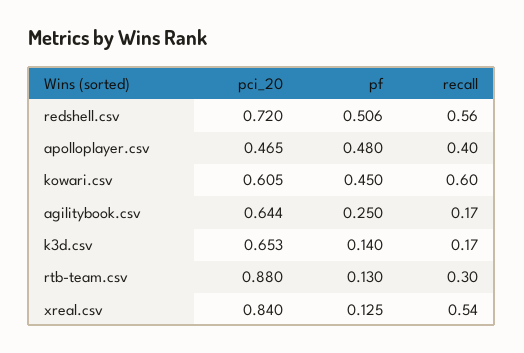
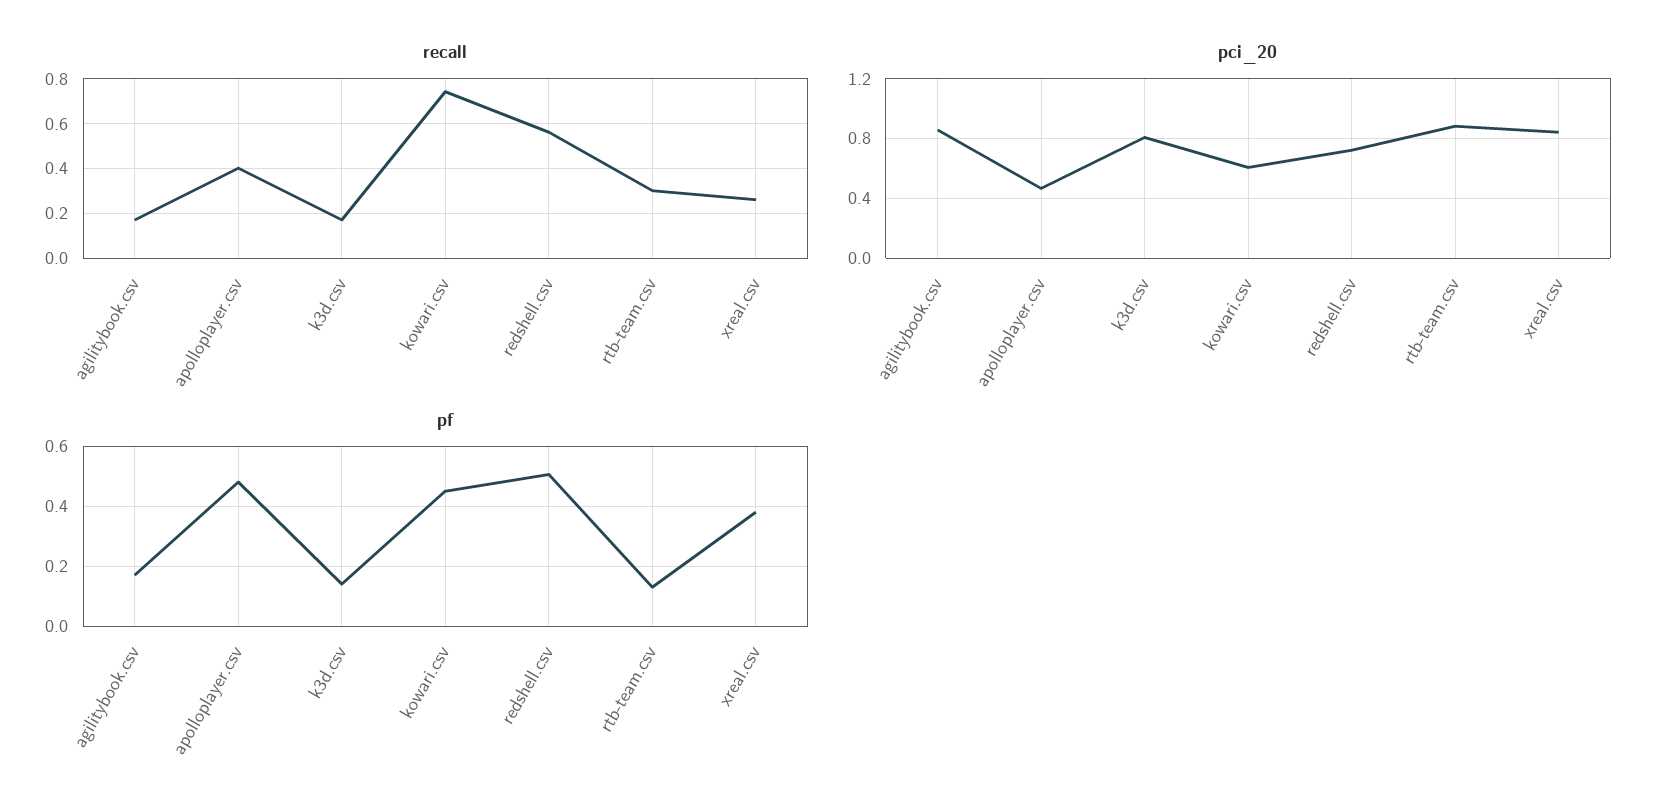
  {
    "pci_20": {
      "redshell.csv": 0.72,
      "apolloplayer.csv": 0.465,
      "kowari.csv": 0.605,
-     "agilitybook.csv": 0.644,
+     "agilitybook.csv": 0.85,
-     "k3d.csv": 0.653,
+     "k3d.csv": 0.8,
      "rtb-team.csv": 0.88,
      "xreal.csv": 0.84
    },
    "pf": {
      "redshell.csv": 0.506,
      "apolloplayer.csv": 0.48,
      "kowari.csv": 0.45,
-     "agilitybook.csv": 0.25,
+     "agilitybook.csv": 0.175,
      "k3d.csv": 0.14,
      "rtb-team.csv": 0.13,
-     "xreal.csv": 0.125
+     "xreal.csv": 0.375
    },
    "recall": {
      "redshell.csv": 0.56,
      "apolloplayer.csv": 0.4,
-     "kowari.csv": 0.6,
+     "kowari.csv": 0.75,
      "agilitybook.csv": 0.17,
      "k3d.csv": 0.17,
      "rtb-team.csv": 0.3,
-     "xreal.csv": 0.54
+     "xreal.csv": 0.25
    }
  }

